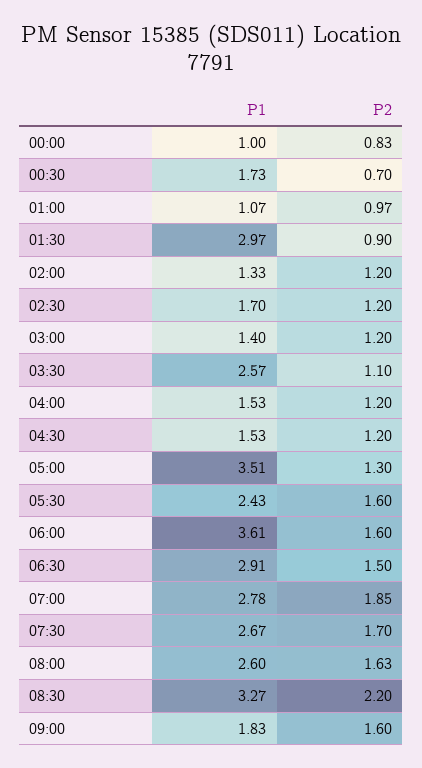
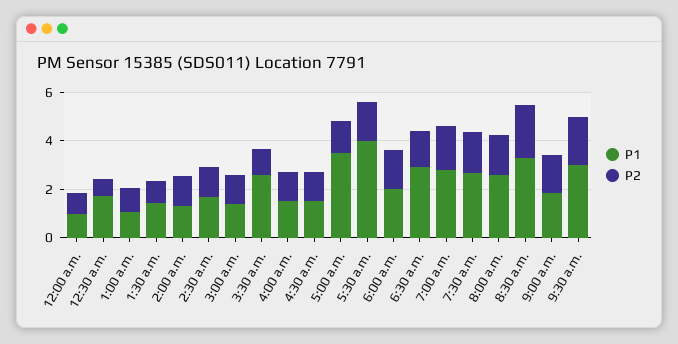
  {
    "P1": {
      "00:00": 1,
      "00:30": 1.73,
      "01:00": 1.07,
-     "01:30": 2.97,
+     "01:30": 1.5,
      "02:00": 1.33,
      "02:30": 1.7,
      "03:00": 1.4,
      "03:30": 2.57,
      "04:00": 1.53,
      "04:30": 1.53,
      "05:00": 3.51,
-     "05:30": 2.43,
+     "05:30": 4,
-     "06:00": 3.61,
+     "06:00": 2,
      "06:30": 2.91,
      "07:00": 2.78,
      "07:30": 2.67,
      "08:00": 2.6,
      "08:30": 3.27,
-     "09:00": 1.83
+     "09:00": 1.83,
+     "9:30 a.m.": 3
    },
    "P2": {
      "00:00": 0.83,
      "00:30": 0.7,
      "01:00": 0.97,
      "01:30": 0.9,
      "02:00": 1.2,
      "02:30": 1.2,
      "03:00": 1.2,
      "03:30": 1.1,
      "04:00": 1.2,
      "04:30": 1.2,
      "05:00": 1.3,
      "05:30": 1.6,
      "06:00": 1.6,
      "06:30": 1.5,
      "07:00": 1.85,
      "07:30": 1.7,
      "08:00": 1.63,
      "08:30": 2.2,
-     "09:00": 1.6
+     "09:00": 1.6,
+     "9:30 a.m.": 2
    }
  }

